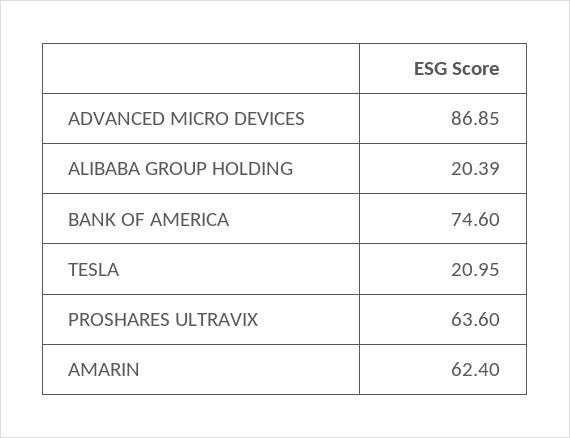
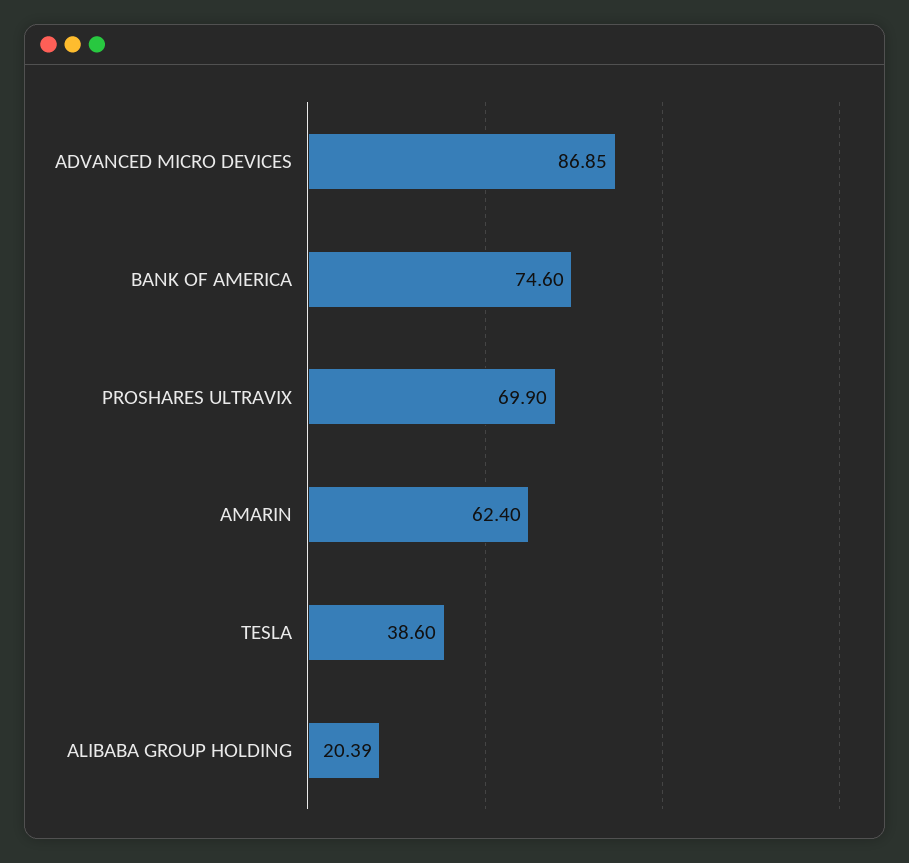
  {
    "ADVANCED MICRO DEVICES": 86.85,
    "ALIBABA GROUP HOLDING": 20.39,
    "BANK OF AMERICA": 74.6,
-   "TESLA": 20.95,
+   "TESLA": 38.6,
-   "PROSHARES ULTRAVIX": 63.6,
+   "PROSHARES ULTRAVIX": 69.9,
    "AMARIN": 62.4
  }

